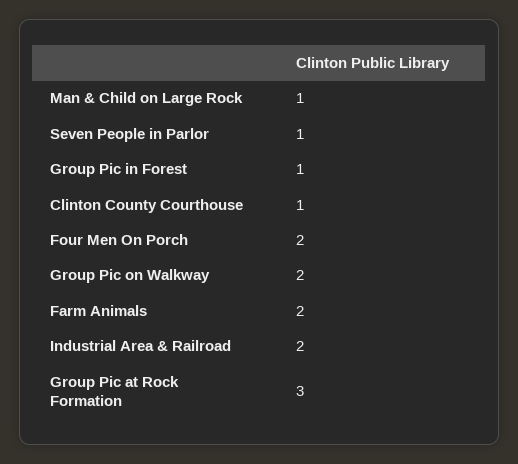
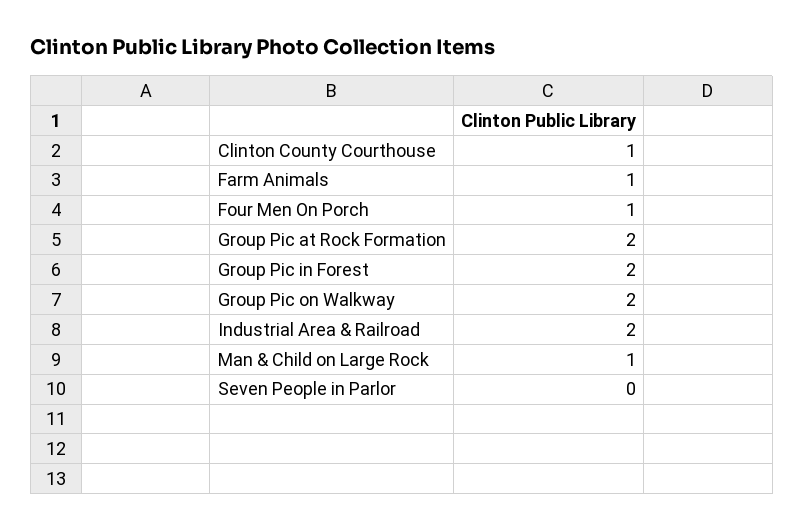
  {
    "Man & Child on Large Rock": 1,
-   "Seven People in Parlor": 1,
+   "Seven People in Parlor": 0,
-   "Group Pic in Forest": 1,
+   "Group Pic in Forest": 2,
    "Clinton County Courthouse": 1,
-   "Four Men On Porch": 2,
+   "Four Men On Porch": 1,
    "Group Pic on Walkway": 2,
-   "Farm Animals": 2,
+   "Farm Animals": 1,
    "Industrial Area & Railroad": 2,
-   "Group Pic at Rock Formation": 3
+   "Group Pic at Rock Formation": 2
  }

